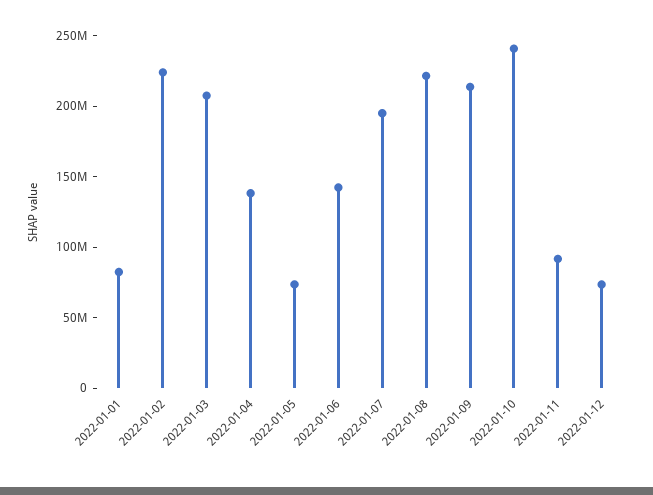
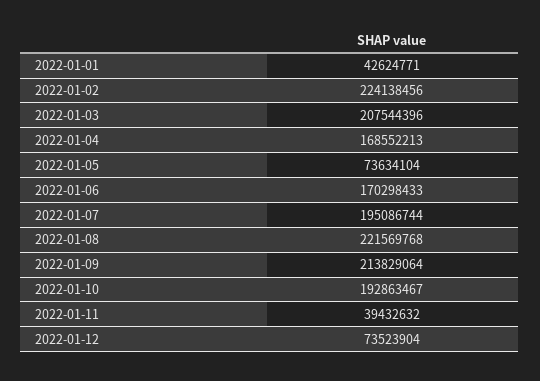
  {
-   "2022-01-01": 80000000,
+   "2022-01-01": 42624771,
    "2022-01-02": 224138456,
    "2022-01-03": 207544396,
-   "2022-01-04": 140000000,
+   "2022-01-04": 168552213,
    "2022-01-05": 73634104,
-   "2022-01-06": 140000000,
+   "2022-01-06": 170298433,
    "2022-01-07": 195086744,
    "2022-01-08": 221569768,
    "2022-01-09": 213829064,
-   "2022-01-10": 240000000,
+   "2022-01-10": 192863467,
-   "2022-01-11": 90000000,
+   "2022-01-11": 39432632,
    "2022-01-12": 73523904
  }

